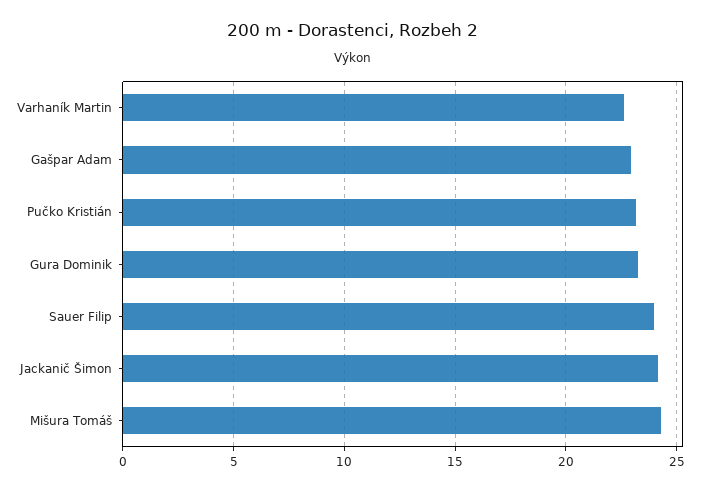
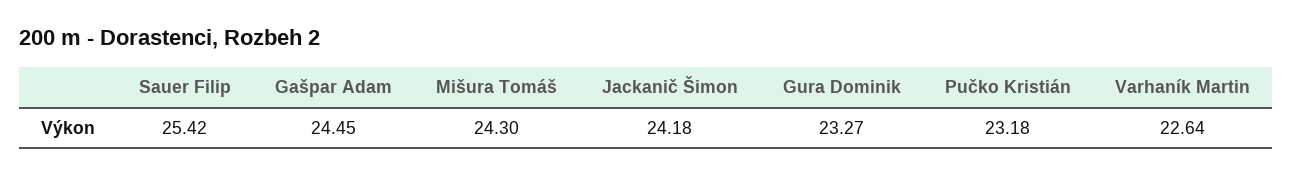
  {
    "Varhaník Martin": 22.64,
-   "Gašpar Adam": 23,
+   "Gašpar Adam": 24.45,
    "Pučko Kristián": 23.18,
    "Gura Dominik": 23.27,
-   "Sauer Filip": 24,
+   "Sauer Filip": 25.42,
    "Jackanič Šimon": 24.18,
    "Mišura Tomáš": 24.3
  }

